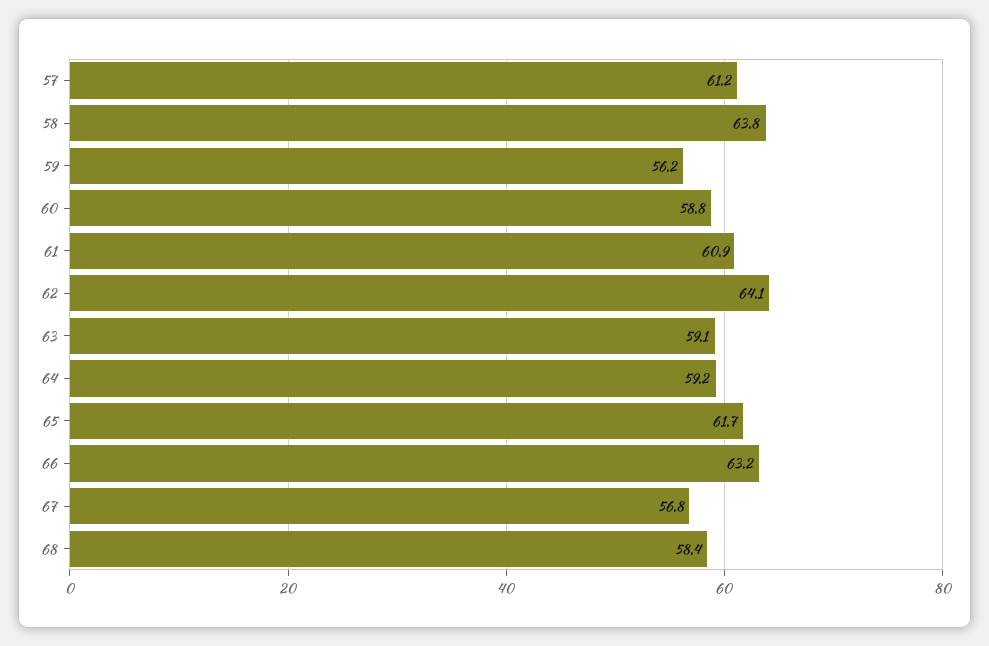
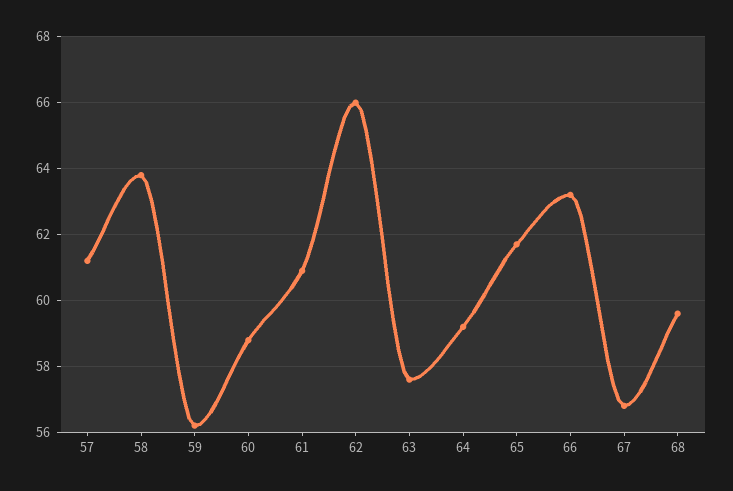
  {
    "57": 61.2,
    "58": 63.8,
    "59": 56.2,
    "60": 58.8,
    "61": 60.9,
-   "62": 64.1,
+   "62": 66,
-   "63": 59.1,
+   "63": 57.5,
    "64": 59.2,
    "65": 61.7,
    "66": 63.2,
    "67": 56.8,
-   "68": 58.4
+   "68": 59.5
  }

